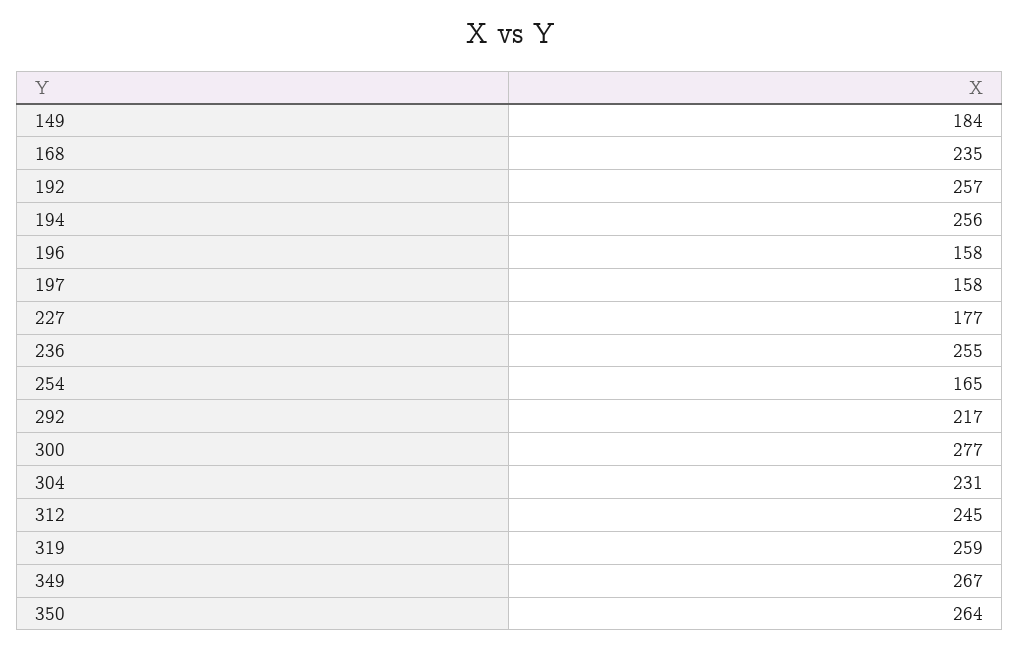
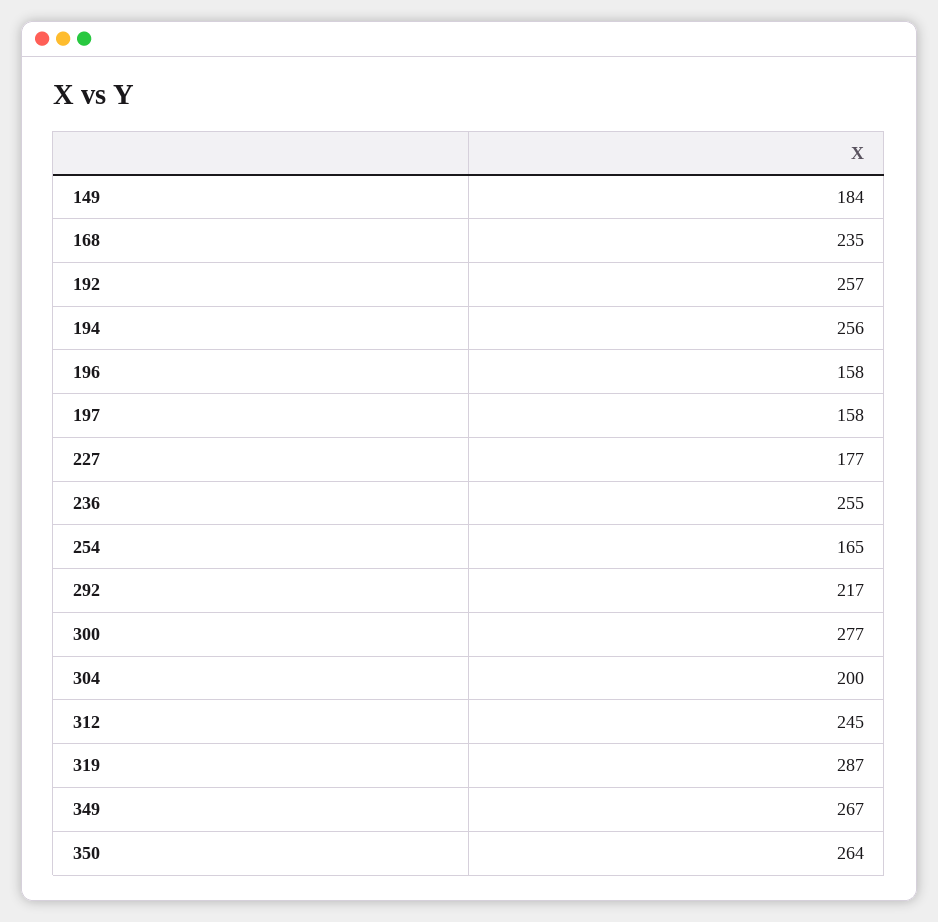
  {
    "149": 184,
    "168": 235,
    "192": 257,
    "194": 256,
    "196": 158,
    "197": 158,
    "227": 177,
    "236": 255,
    "254": 165,
    "292": 217,
    "300": 277,
-   "304": 231,
+   "304": 200,
    "312": 245,
-   "319": 259,
+   "319": 287,
    "349": 267,
    "350": 264
  }

